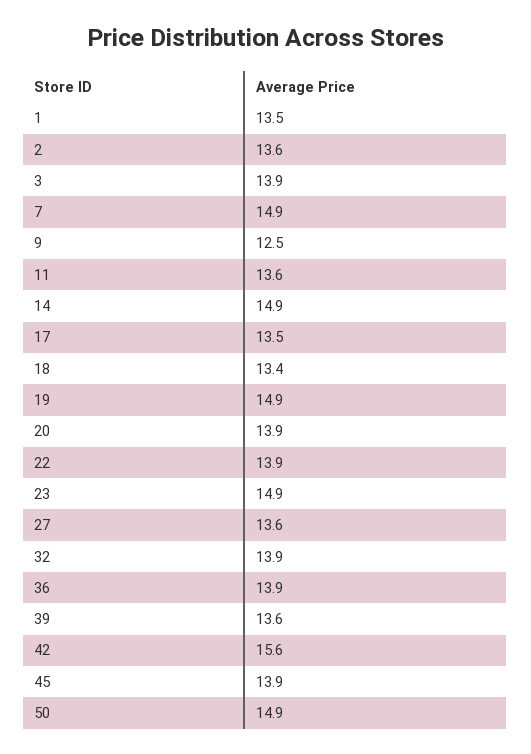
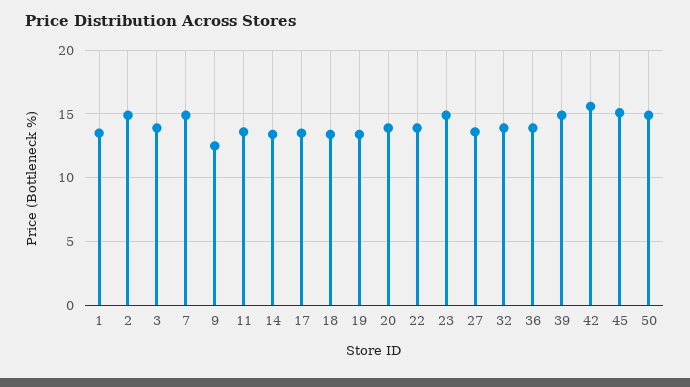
  {
    "1": 13.5,
-   "2": 13.6,
+   "2": 15,
    "3": 13.9,
    "7": 14.9,
    "9": 12.5,
    "11": 13.6,
-   "14": 14.9,
+   "14": 13.5,
    "17": 13.5,
    "18": 13.4,
-   "19": 14.9,
+   "19": 13.5,
    "20": 13.9,
    "22": 13.9,
    "23": 14.9,
    "27": 13.6,
    "32": 13.9,
    "36": 13.9,
-   "39": 13.6,
+   "39": 15,
    "42": 15.6,
-   "45": 13.9,
+   "45": 15,
    "50": 14.9
  }

